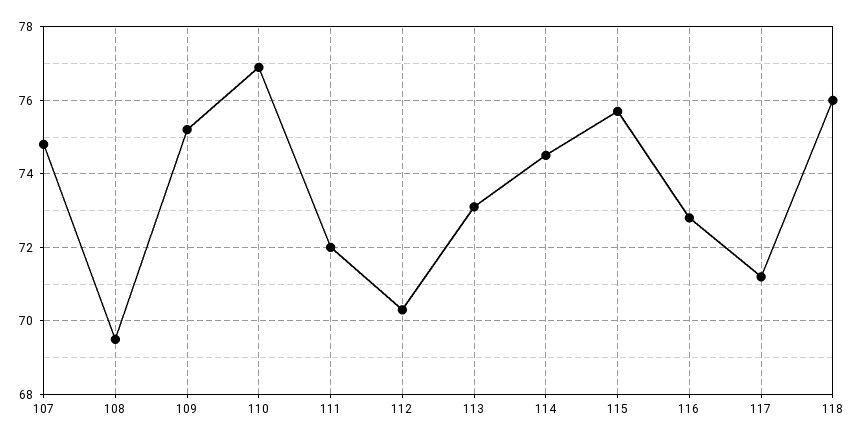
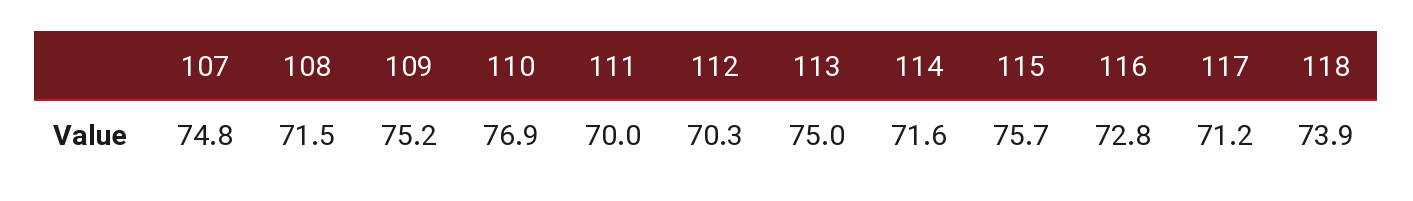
  {
    "107": 74.8,
-   "108": 69.5,
+   "108": 71.5,
    "109": 75.2,
    "110": 76.9,
-   "111": 72,
+   "111": 70,
    "112": 70.3,
-   "113": 73,
+   "113": 75,
-   "114": 74.5,
+   "114": 71.6,
    "115": 75.7,
    "116": 72.8,
    "117": 71.2,
-   "118": 76
+   "118": 73.9
  }

